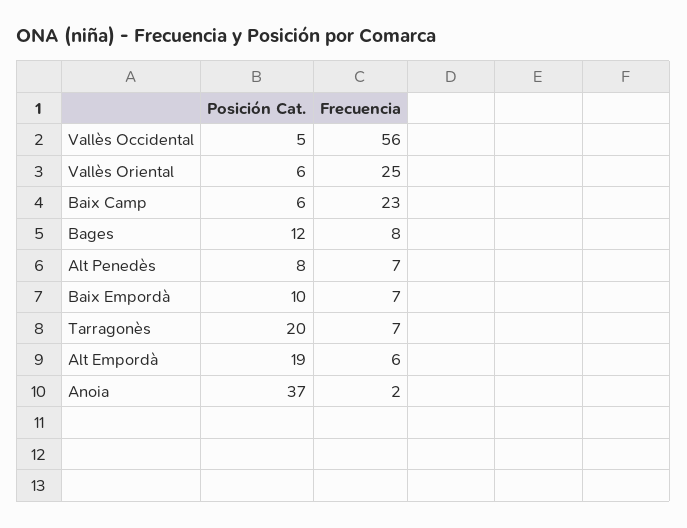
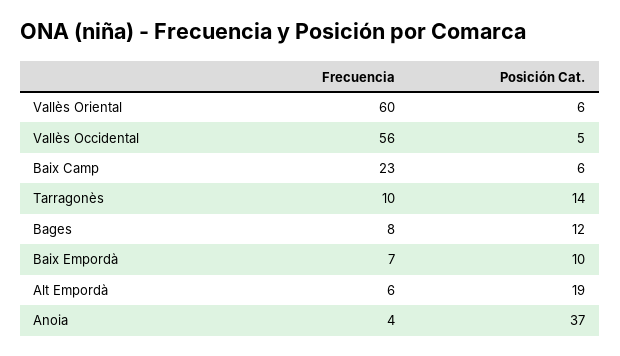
  {
    "Posición Cat.": {
      "Vallès Occidental": 5,
      "Vallès Oriental": 6,
      "Baix Camp": 6,
      "Bages": 12,
-     "Alt Penedès": 8,
      "Baix Empordà": 10,
-     "Tarragonès": 20,
+     "Tarragonès": 14,
      "Alt Empordà": 19,
      "Anoia": 37
    },
    "Frecuencia": {
      "Vallès Occidental": 56,
-     "Vallès Oriental": 25,
+     "Vallès Oriental": 60,
      "Baix Camp": 23,
      "Bages": 8,
-     "Alt Penedès": 7,
      "Baix Empordà": 7,
-     "Tarragonès": 7,
+     "Tarragonès": 10,
      "Alt Empordà": 6,
-     "Anoia": 2
+     "Anoia": 4
    }
  }

